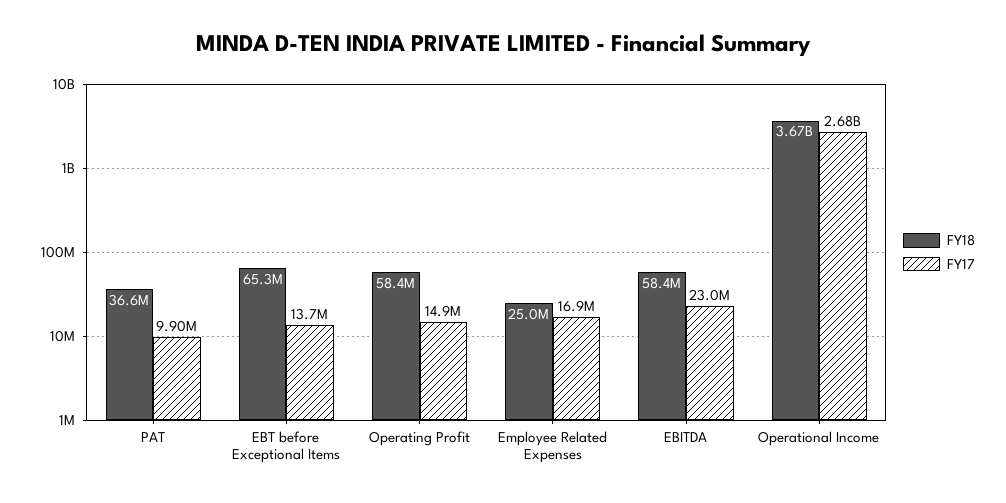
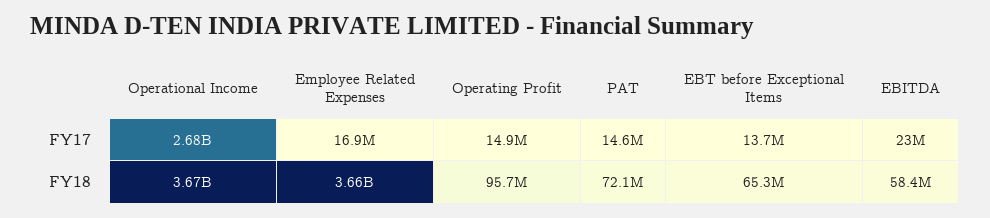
  {
    "FY18": {
-     "PAT": 36600000,
+     "PAT": 72100000,
      "EBT before Exceptional Items": 65300000,
-     "Operating Profit": 58400000,
+     "Operating Profit": 95700000,
-     "Employee Related Expenses": 25000000,
+     "Employee Related Expenses": 3660000000,
      "EBITDA": 58400000,
      "Operational Income": 3670000000
    },
    "FY17": {
-     "PAT": 9900000,
+     "PAT": 14600000,
      "EBT before Exceptional Items": 13700000,
      "Operating Profit": 14900000,
      "Employee Related Expenses": 16900000,
      "EBITDA": 23000000,
      "Operational Income": 2680000000
    }
  }

